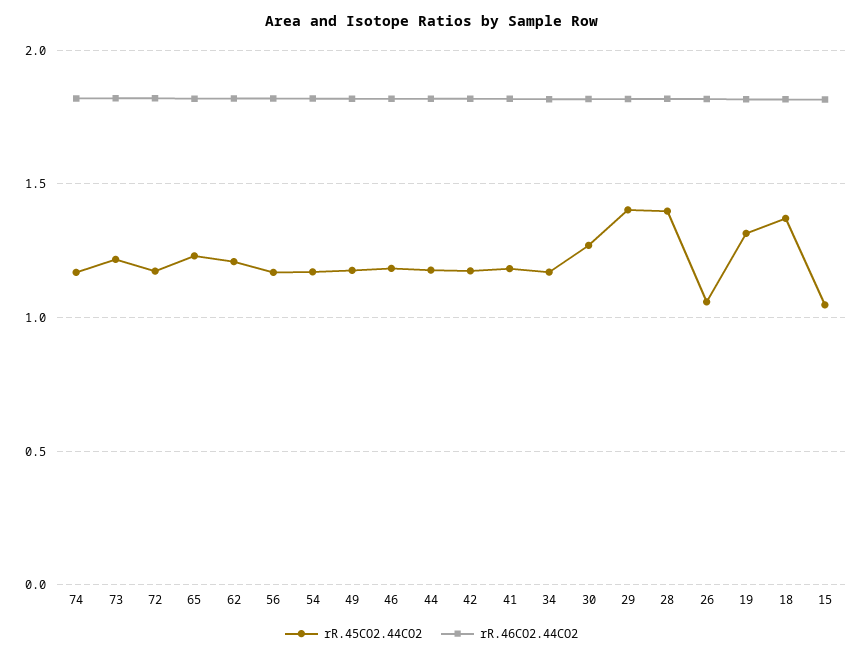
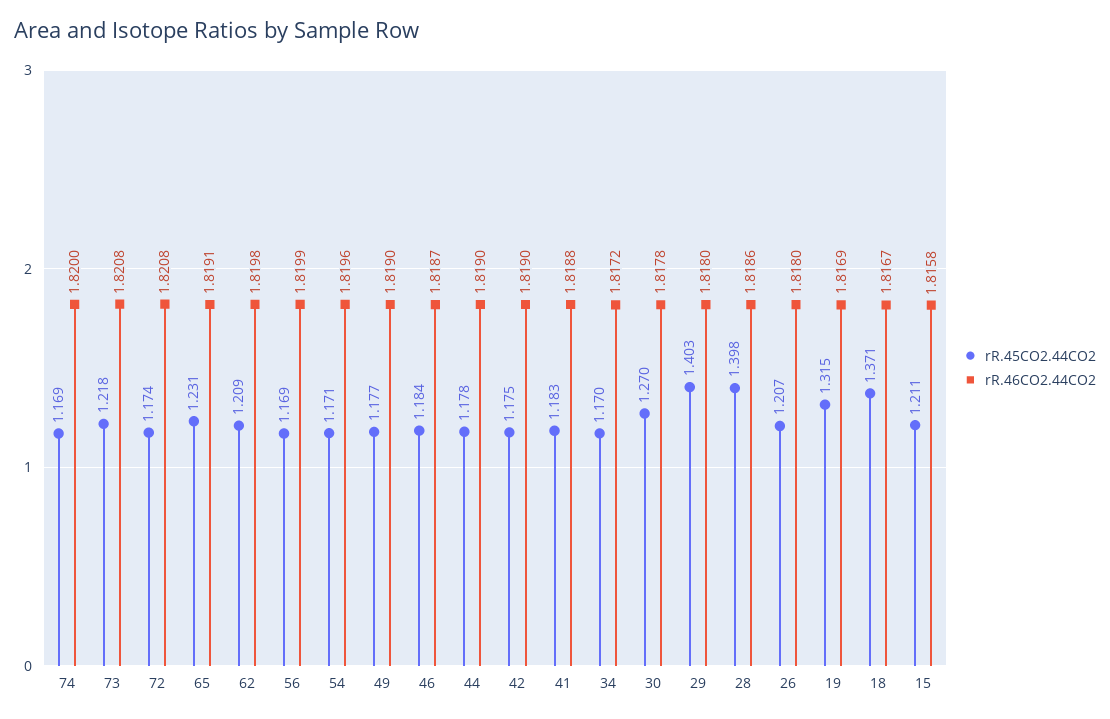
  {
    "rR.45CO2.44CO2": {
      "74": 1.169,
      "73": 1.218,
      "72": 1.174,
      "65": 1.231,
      "62": 1.209,
      "56": 1.169,
      "54": 1.171,
      "49": 1.177,
      "46": 1.184,
      "44": 1.178,
      "42": 1.175,
      "41": 1.183,
      "34": 1.17,
      "30": 1.27,
      "29": 1.403,
      "28": 1.398,
-     "26": 1.05,
+     "26": 1.207,
      "19": 1.315,
      "18": 1.371,
-     "15": 1.05
+     "15": 1.211
    },
    "rR.46CO2.44CO2": {
      "74": 1.82,
      "73": 1.8208,
      "72": 1.8208,
      "65": 1.8191,
      "62": 1.8198,
      "56": 1.8199,
      "54": 1.8196,
      "49": 1.819,
      "46": 1.8187,
      "44": 1.819,
      "42": 1.819,
      "41": 1.8188,
      "34": 1.8172,
      "30": 1.8178,
      "29": 1.818,
      "28": 1.8186,
      "26": 1.818,
      "19": 1.8169,
      "18": 1.8167,
      "15": 1.8158
    }
  }

